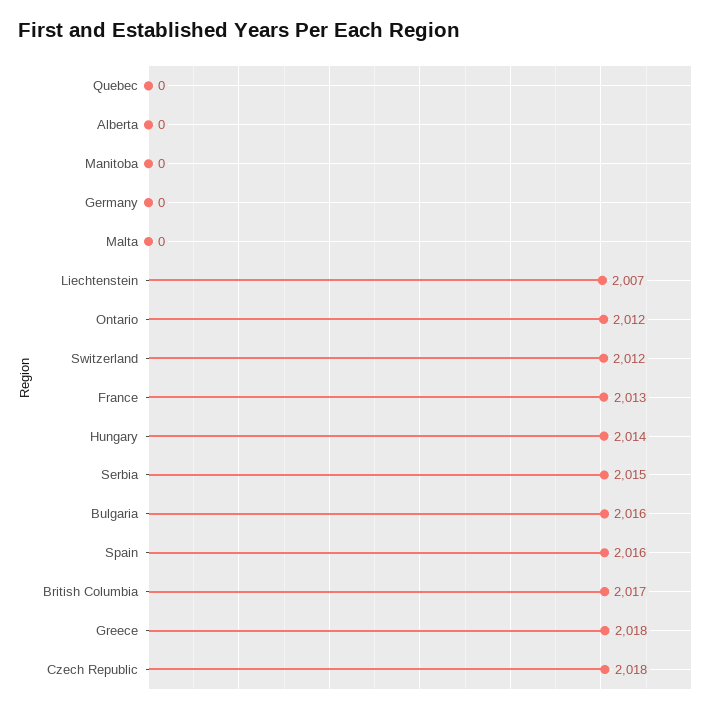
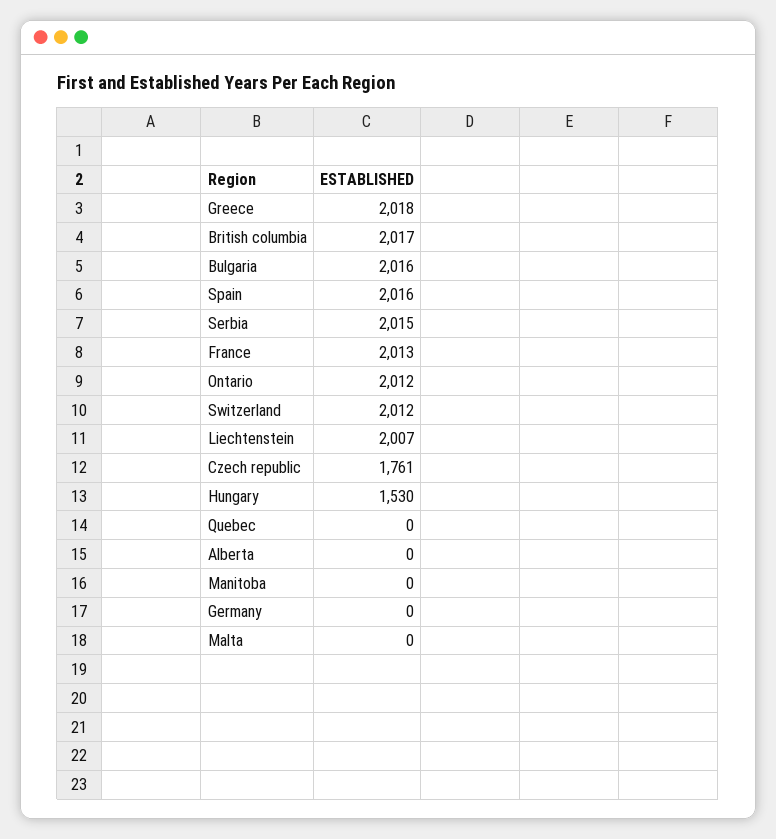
  {
    "Quebec": 0,
    "Alberta": 0,
    "Manitoba": 0,
    "Germany": 0,
    "Malta": 0,
    "Liechtenstein": 2007,
    "Ontario": 2012,
    "Switzerland": 2012,
    "France": 2013,
-   "Hungary": 2014,
+   "Hungary": 1530,
    "Serbia": 2015,
    "Bulgaria": 2016,
    "Spain": 2016,
    "British Columbia": 2017,
    "Greece": 2018,
-   "Czech Republic": 2018
+   "Czech Republic": 1761
  }

